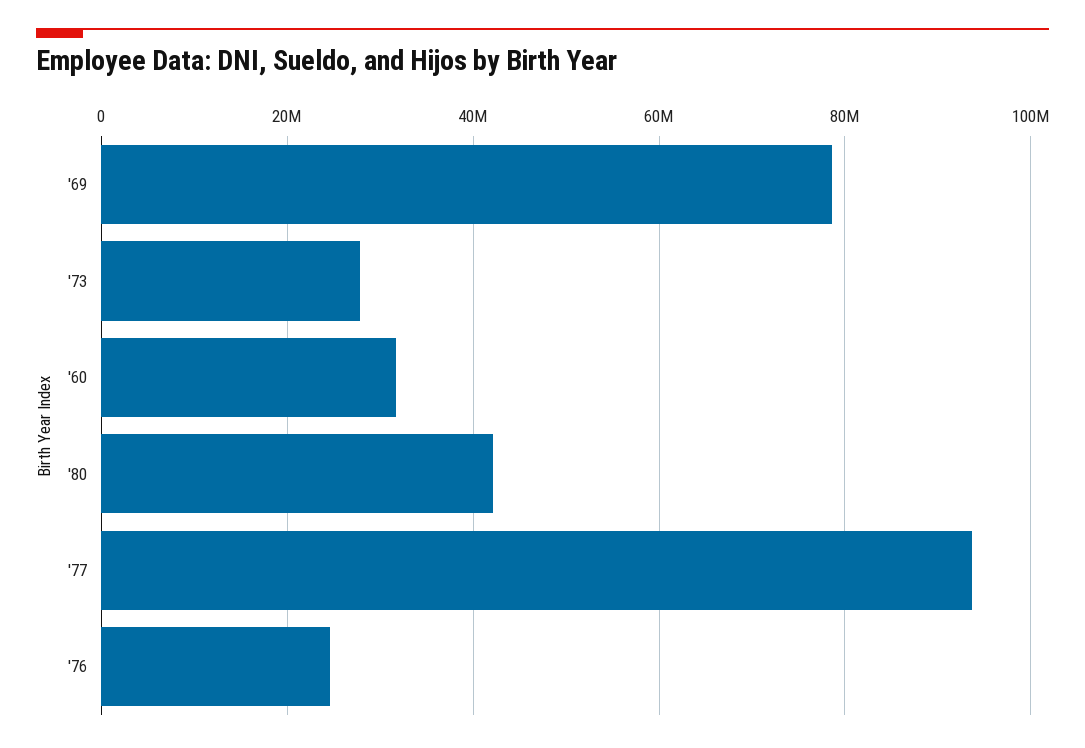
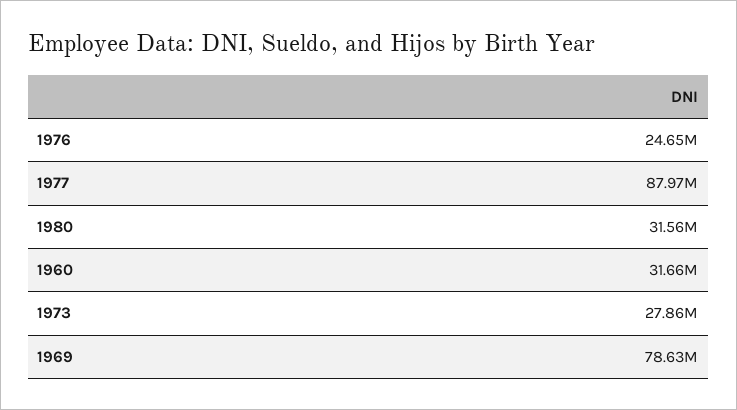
  {
    "'69": 78630000,
    "'73": 27860000,
    "'60": 31660000,
-   "'80": 42000000,
+   "'80": 31560000,
-   "'77": 94000000,
+   "'77": 87970000,
    "'76": 24650000
  }

